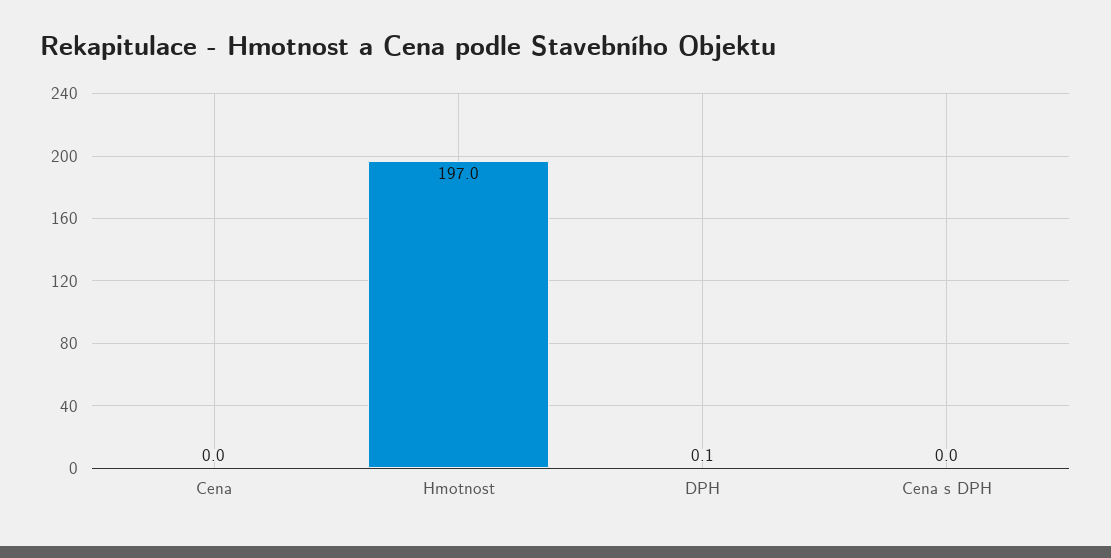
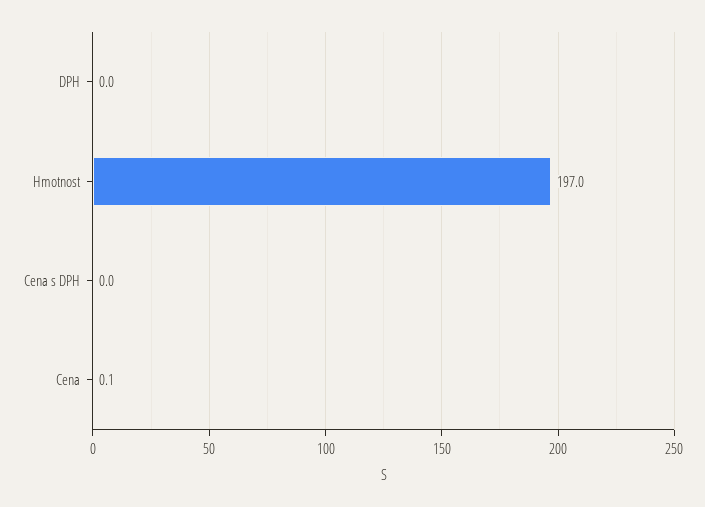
  {
-   "Cena": 0,
+   "Cena": 0.1,
    "Hmotnost": 197,
-   "DPH": 0.1,
+   "DPH": 0,
    "Cena s DPH": 0
  }

